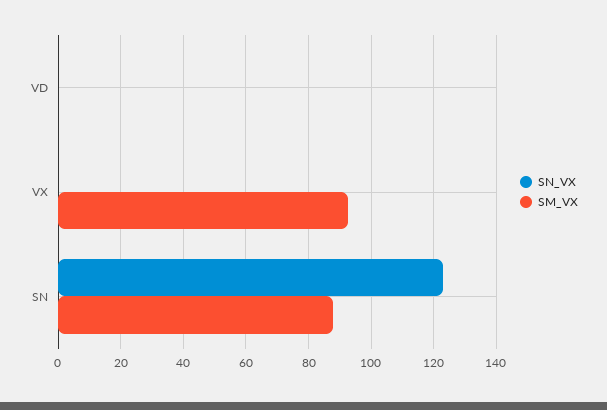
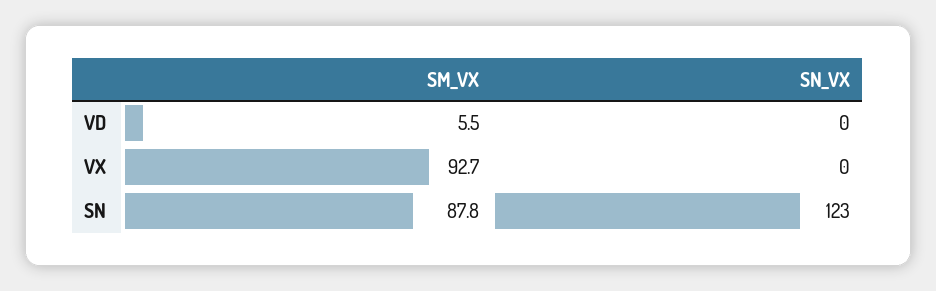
  {
    "SN_VX": {
      "VD": 0,
      "VX": 0,
      "SN": 123
    },
    "SM_VX": {
-     "VD": 0,
+     "VD": 5.5,
      "VX": 92.7,
      "SN": 87.8
    }
  }

